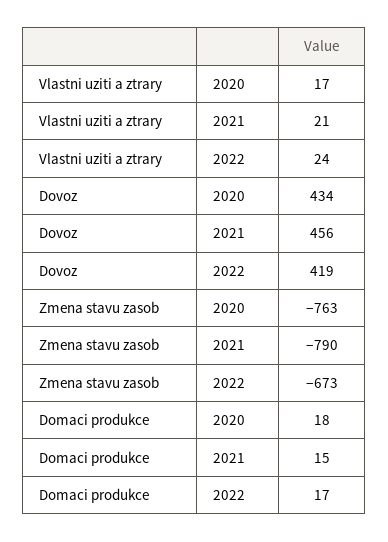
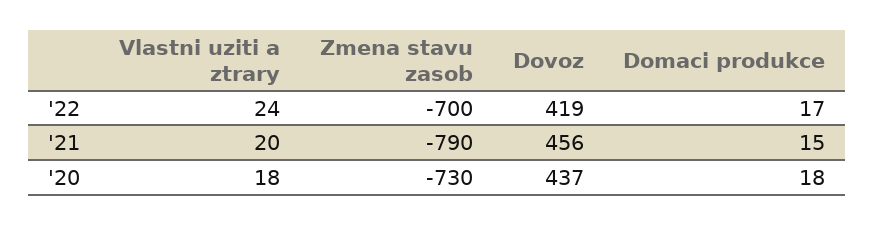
  {
    "Vlastni uziti a ztrary": {
-     "2020": 17,
+     "2020": 18,
-     "2021": 21,
+     "2021": 20,
      "2022": 24
    },
    "Dovoz": {
-     "2020": 434,
+     "2020": 437,
      "2021": 456,
      "2022": 419
    },
    "Zmena stavu zasob": {
-     "2020": -763,
+     "2020": -730,
      "2021": -790,
-     "2022": -673
+     "2022": -700
    },
    "Domaci produkce": {
      "2020": 18,
      "2021": 15,
      "2022": 17
    }
  }

